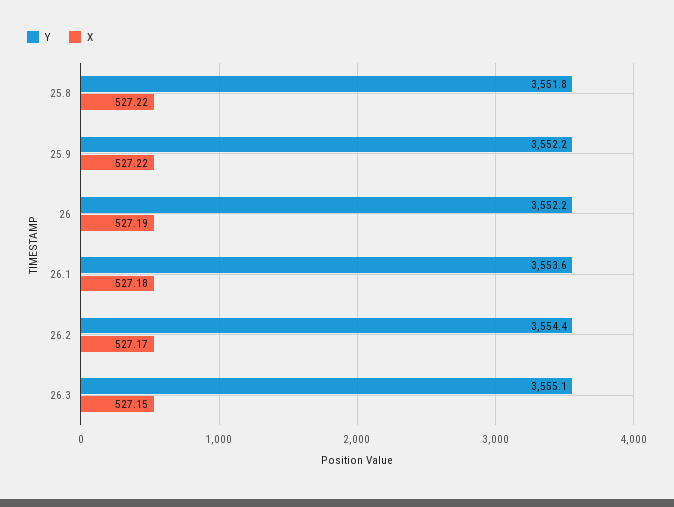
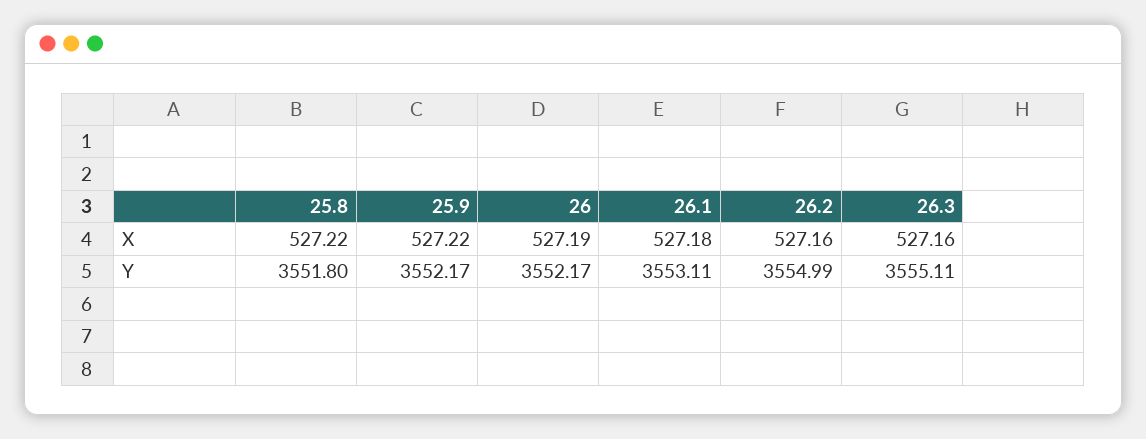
  {
    "Y": {
      "25.8": 3551.8,
      "25.9": 3552.17,
      "26": 3552.17,
-     "26.1": 3553.6,
+     "26.1": 3553.11,
-     "26.2": 3554.4,
+     "26.2": 3554.99,
      "26.3": 3555.11
    },
    "X": {
      "25.8": 527.22,
      "25.9": 527.22,
      "26": 527.19,
      "26.1": 527.18,
-     "26.2": 527.17,
+     "26.2": 527.16,
-     "26.3": 527.15
+     "26.3": 527.16
    }
  }

